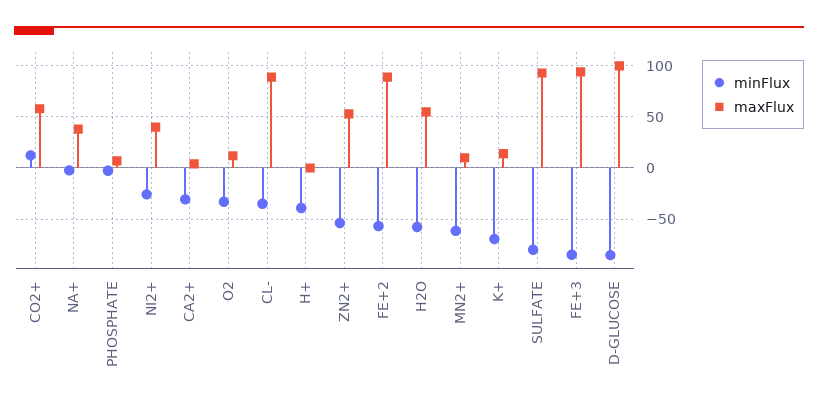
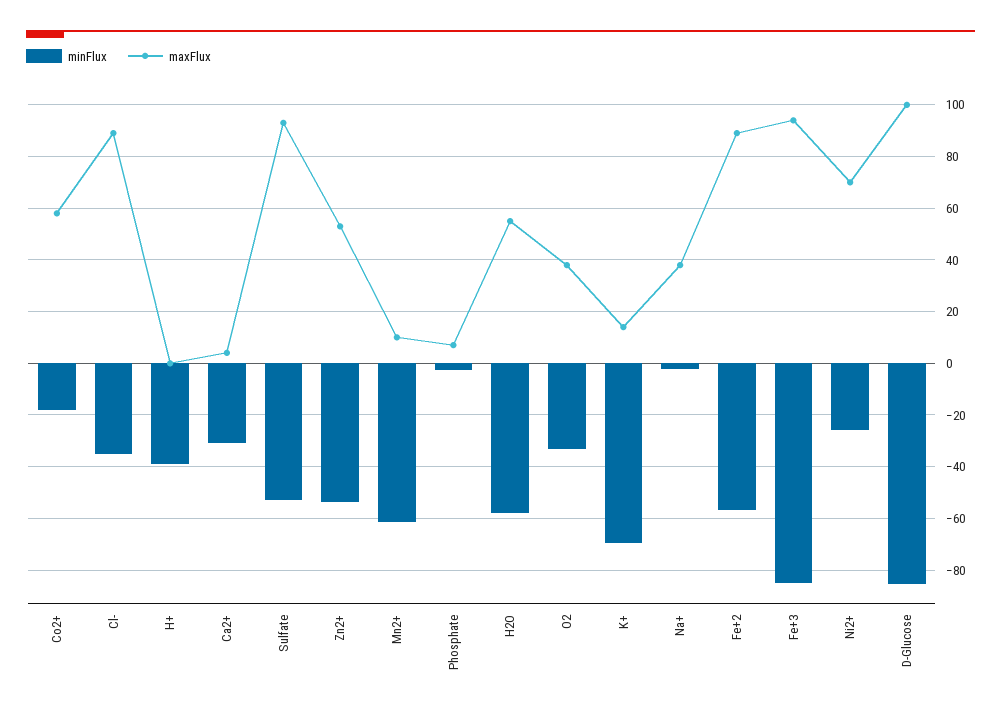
  {
    "minFlux": {
-     "CO2+": 10,
+     "CO2+": -17.5,
      "NA+": -2.5,
      "PHOSPHATE": -2.5,
      "NI2+": -25,
      "CA2+": -30,
      "O2": -32.5,
      "CL-": -35,
      "H+": -40,
      "ZN2+": -55,
      "FE+2": -57.5,
      "H2O": -57.5,
      "MN2+": -62.5,
      "K+": -70,
-     "SULFATE": -80,
+     "SULFATE": -52.5,
      "FE+3": -85,
      "D-GLUCOSE": -85
    },
    "maxFlux": {
      "CO2+": 57.5,
      "NA+": 37.5,
      "PHOSPHATE": 7.5,
-     "NI2+": 40,
+     "NI2+": 70,
      "CA2+": 5,
-     "O2": 10,
+     "O2": 37.5,
      "CL-": 90,
      "H+": 0,
      "ZN2+": 52.5,
      "FE+2": 90,
      "H2O": 55,
      "MN2+": 10,
      "K+": 15,
      "SULFATE": 92.5,
      "FE+3": 95,
      "D-GLUCOSE": 100
    }
  }

